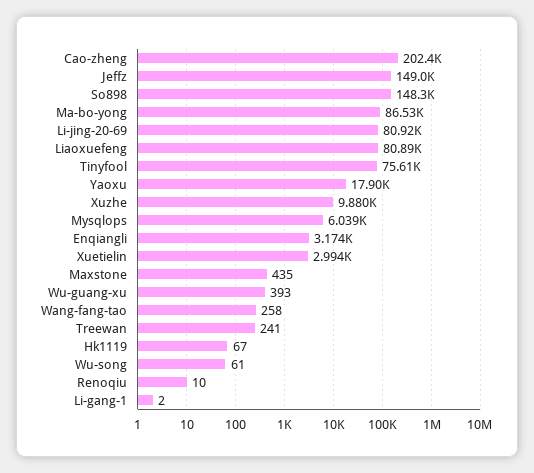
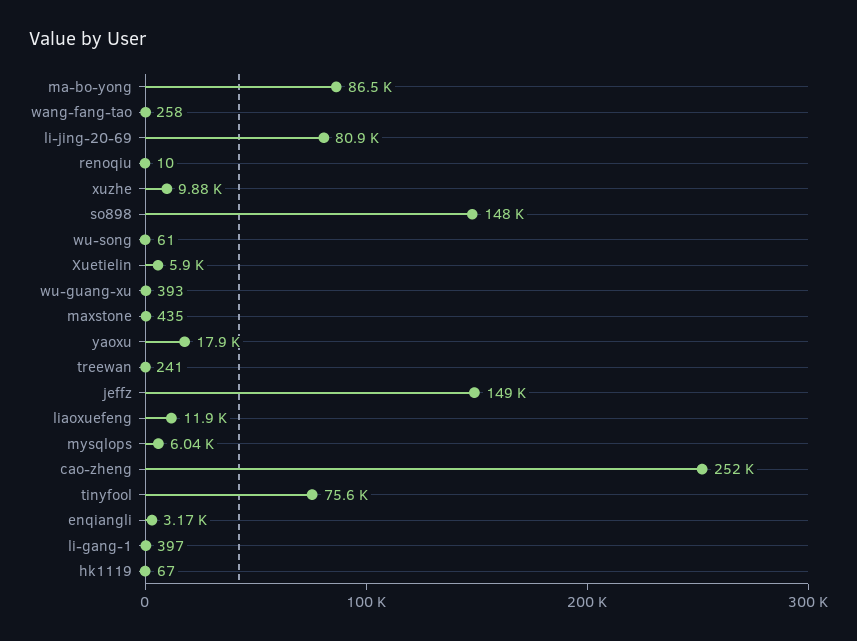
  {
-   "Cao-zheng": 202400,
+   "Cao-zheng": 252000,
    "Jeffz": 149000,
    "So898": 148300,
    "Ma-bo-yong": 86530,
    "Li-jing-20-69": 80920,
-   "Liaoxuefeng": 80890,
+   "Liaoxuefeng": 11900,
    "Tinyfool": 75610,
    "Yaoxu": 17900,
    "Xuzhe": 9880,
    "Mysqlops": 6039,
    "Enqiangli": 3174,
-   "Xuetielin": 2994,
+   "Xuetielin": 5900,
    "Maxstone": 435,
    "Wu-guang-xu": 393,
    "Wang-fang-tao": 258,
    "Treewan": 241,
    "Hk1119": 67,
    "Wu-song": 61,
    "Renoqiu": 10,
-   "Li-gang-1": 2
+   "Li-gang-1": 397
  }

